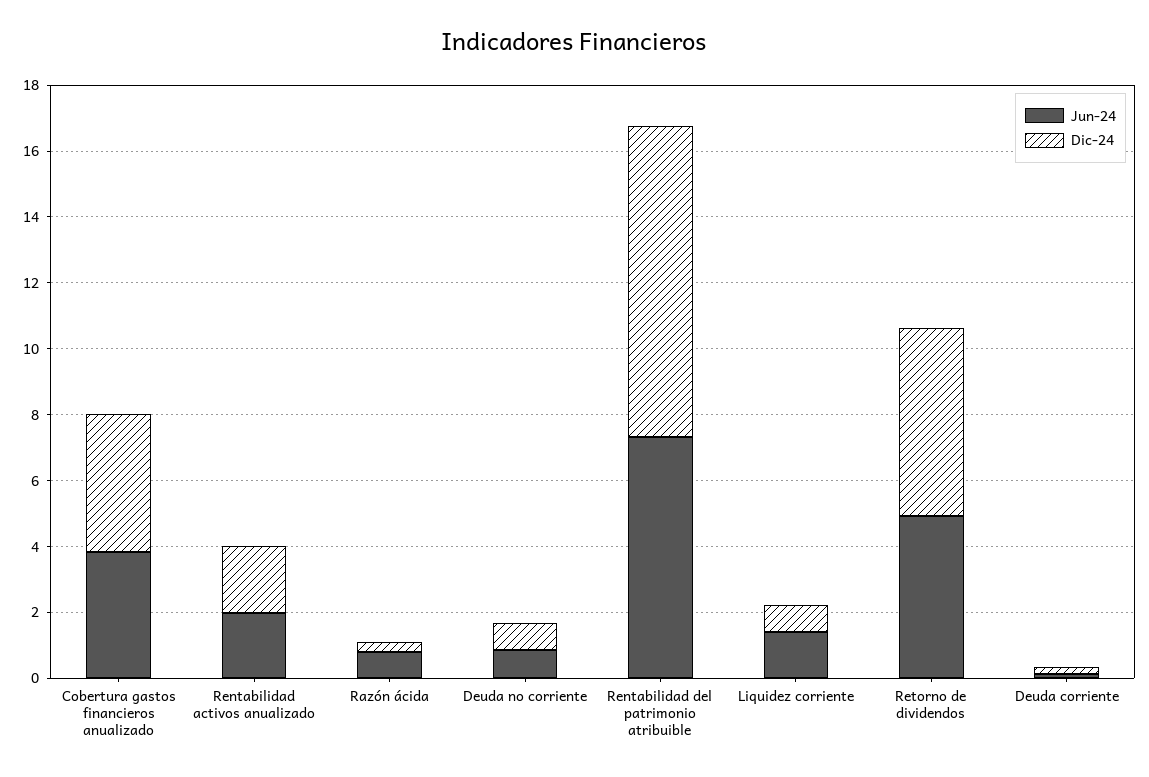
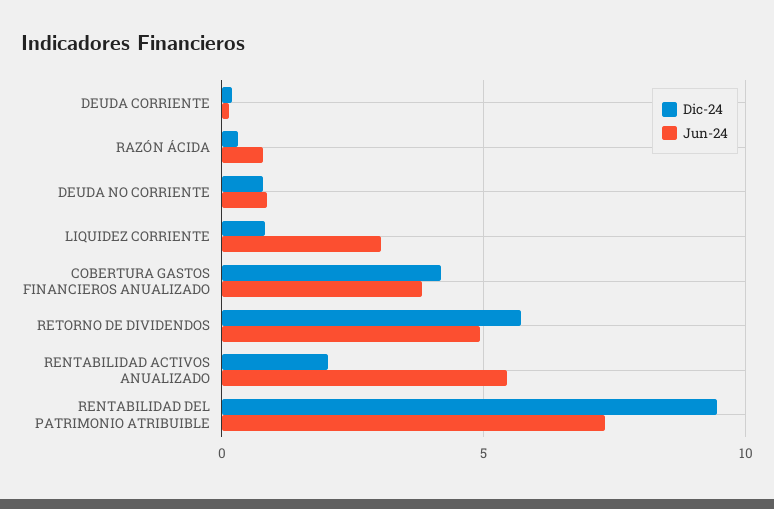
  {
    "Jun-24": {
      "Cobertura gastos financieros anualizado": 4,
-     "Rentabilidad activos anualizado": 2,
+     "Rentabilidad activos anualizado": 5.5,
      "Razón ácida": 1,
      "Deuda no corriente": 1,
      "Rentabilidad del patrimonio atribuible": 7.5,
-     "Liquidez corriente": 1.5,
+     "Liquidez corriente": 3,
      "Retorno de dividendos": 5,
      "Deuda corriente": 0
    },
    "Dic-24": {
      "Cobertura gastos financieros anualizado": 4,
      "Rentabilidad activos anualizado": 2,
      "Razón ácida": 0.5,
      "Deuda no corriente": 1,
      "Rentabilidad del patrimonio atribuible": 9.5,
      "Liquidez corriente": 1,
      "Retorno de dividendos": 5.5,
      "Deuda corriente": 0
    }
  }

